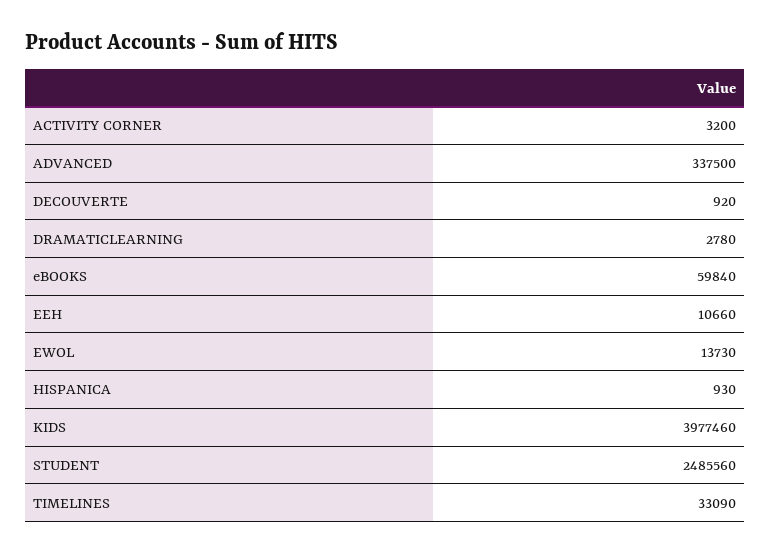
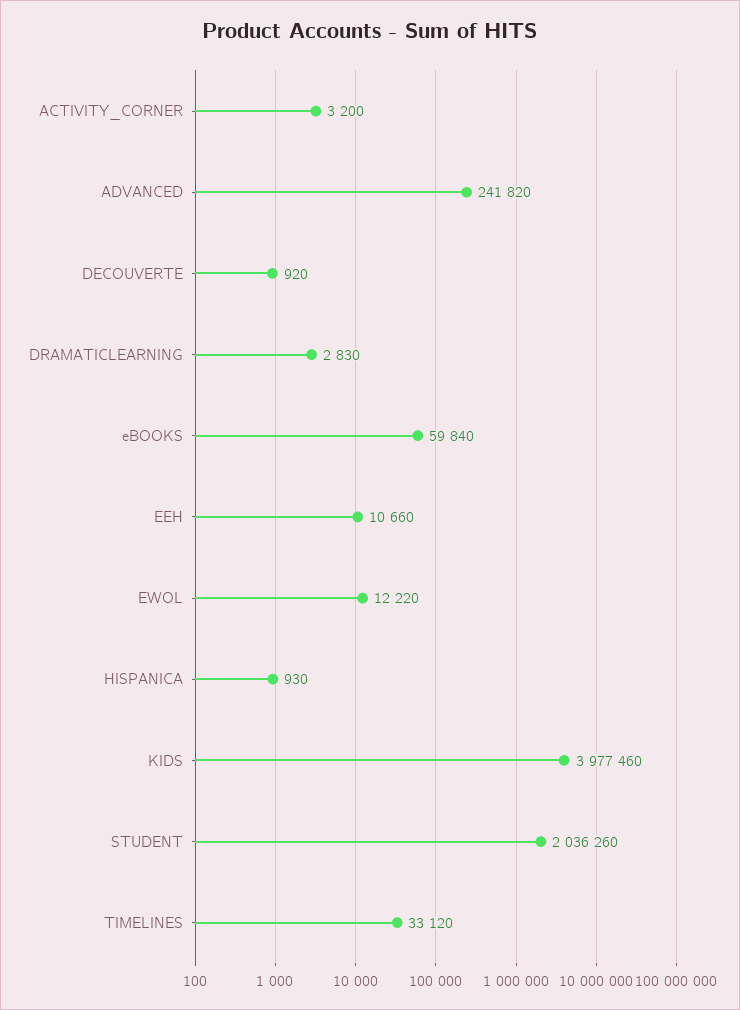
  {
    "ACTIVITY CORNER": 3200,
-   "ADVANCED": 337500,
+   "ADVANCED": 241820,
    "DECOUVERTE": 920,
-   "DRAMATICLEARNING": 2780,
+   "DRAMATICLEARNING": 2830,
    "eBOOKS": 59840,
    "EEH": 10660,
-   "EWOL": 13730,
+   "EWOL": 12220,
    "HISPANICA": 930,
    "KIDS": 3977460,
-   "STUDENT": 2485560,
+   "STUDENT": 2036260,
-   "TIMELINES": 33090
+   "TIMELINES": 33120
  }

